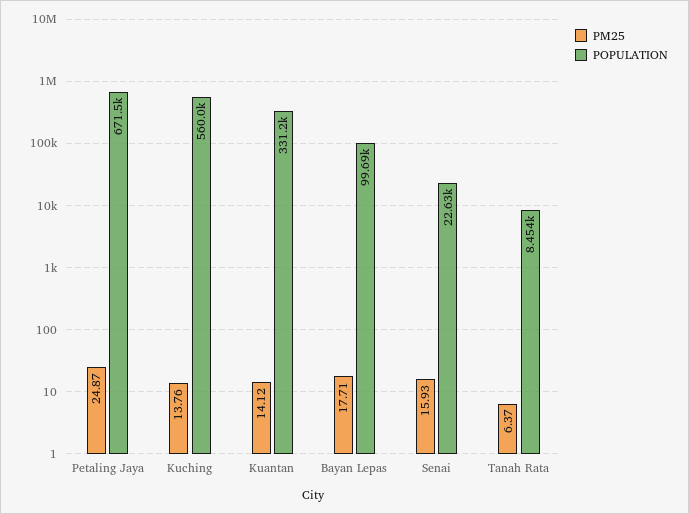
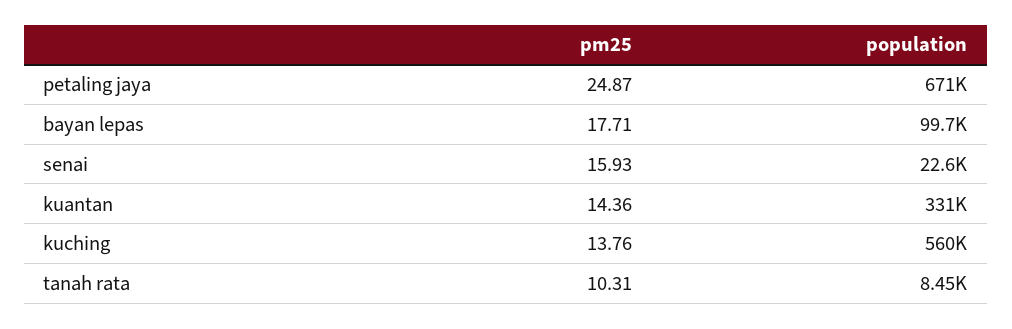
  {
    "PM25": {
      "Petaling Jaya": 24.87,
      "Kuching": 13.76,
-     "Kuantan": 14.12,
+     "Kuantan": 14.36,
      "Bayan Lepas": 17.71,
      "Senai": 15.93,
-     "Tanah Rata": 6.37
+     "Tanah Rata": 10.31
    },
    "POPULATION": {
      "Petaling Jaya": 671500,
      "Kuching": 560000,
      "Kuantan": 331200,
      "Bayan Lepas": 99690,
      "Senai": 22630,
      "Tanah Rata": 8454
    }
  }

